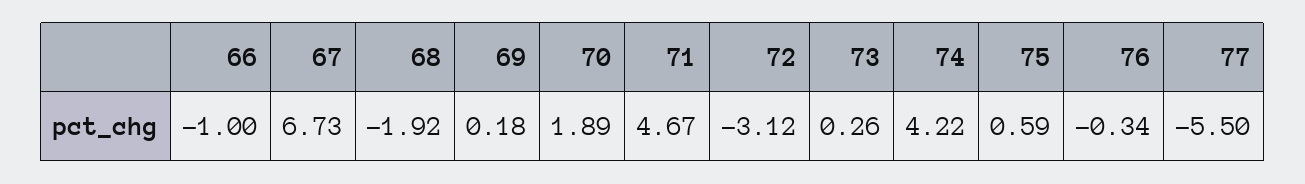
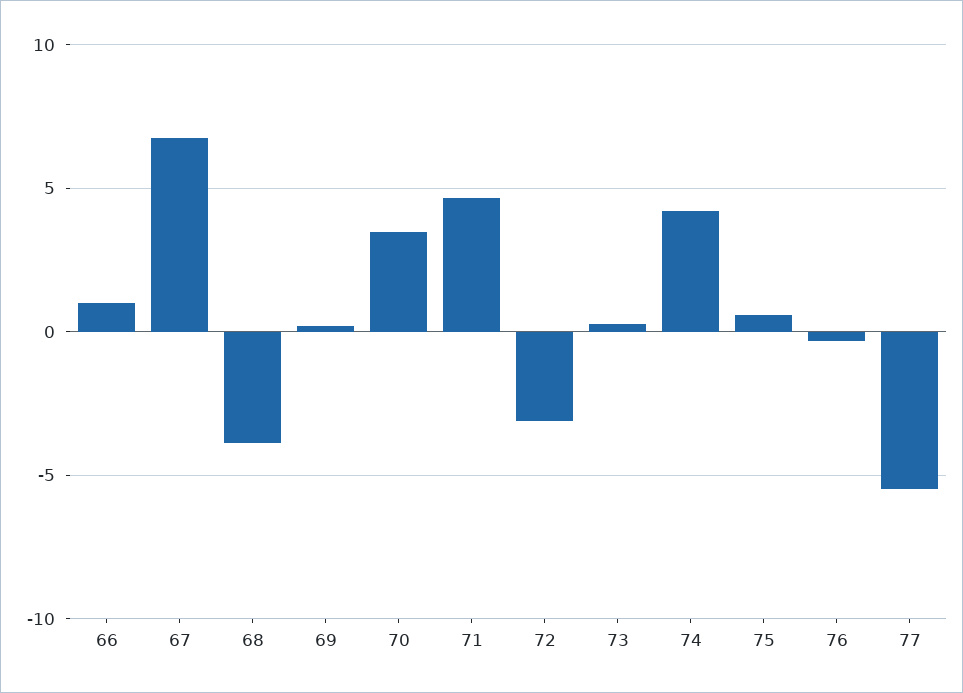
  {
-   "66": -1,
+   "66": 1,
    "67": 6.73,
-   "68": -1.92,
+   "68": -4,
    "69": 0.18,
-   "70": 1.89,
+   "70": 3.5,
    "71": 4.67,
    "72": -3.12,
    "73": 0.26,
    "74": 4.22,
    "75": 0.59,
    "76": -0.34,
    "77": -5.5
  }

